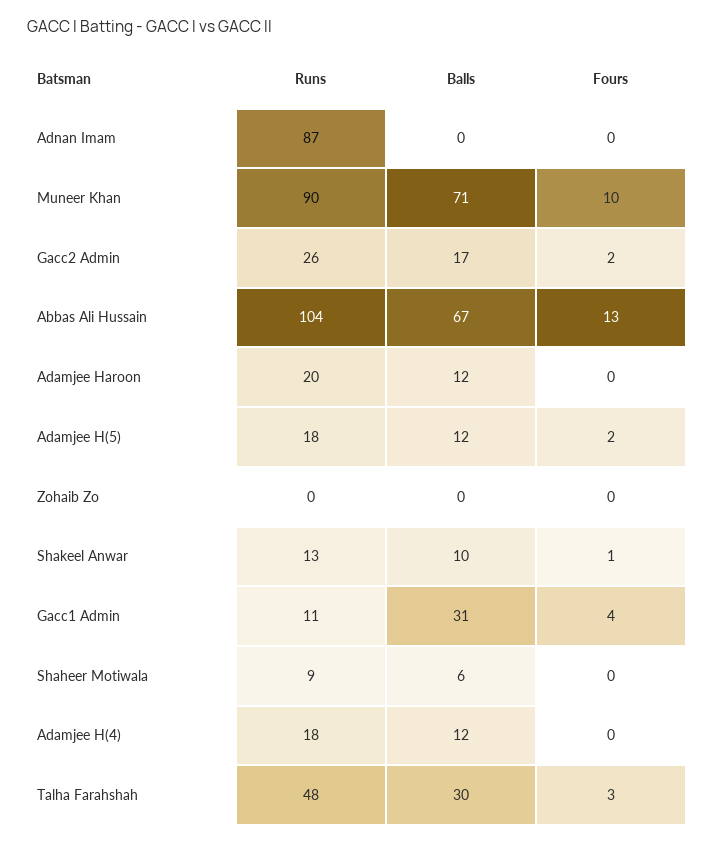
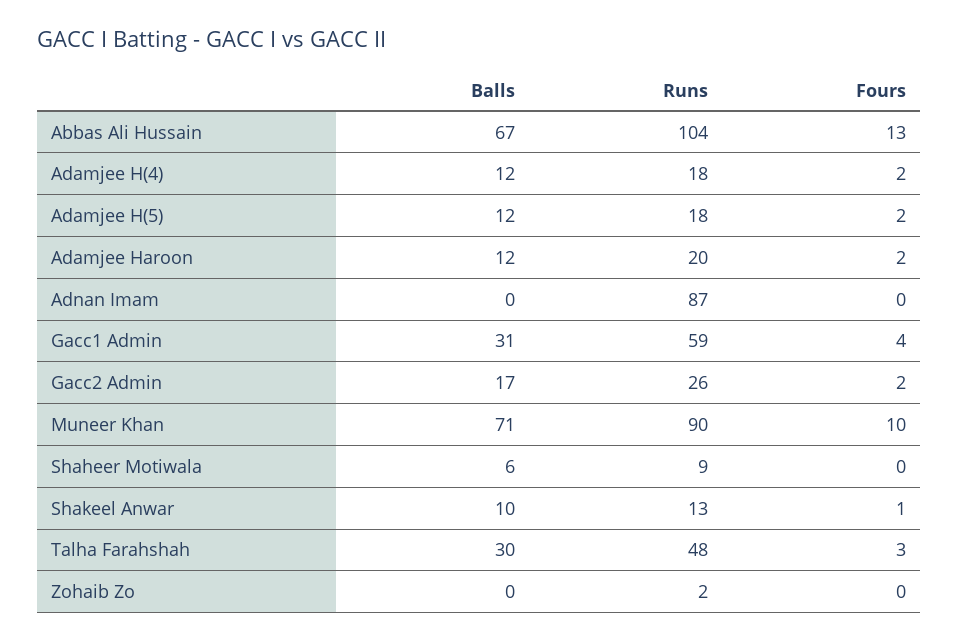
  {
    "Runs": {
      "Adnan Imam": 87,
      "Muneer Khan": 90,
      "Gacc2 Admin": 26,
      "Abbas Ali Hussain": 104,
      "Adamjee Haroon": 20,
      "Adamjee H(5)": 18,
-     "Zohaib Zo": 0,
+     "Zohaib Zo": 2,
      "Shakeel Anwar": 13,
-     "Gacc1 Admin": 11,
+     "Gacc1 Admin": 59,
      "Shaheer Motiwala": 9,
      "Adamjee H(4)": 18,
      "Talha Farahshah": 48
    },
    "Balls": {
      "Adnan Imam": 0,
      "Muneer Khan": 71,
      "Gacc2 Admin": 17,
      "Abbas Ali Hussain": 67,
      "Adamjee Haroon": 12,
      "Adamjee H(5)": 12,
      "Zohaib Zo": 0,
      "Shakeel Anwar": 10,
      "Gacc1 Admin": 31,
      "Shaheer Motiwala": 6,
      "Adamjee H(4)": 12,
      "Talha Farahshah": 30
    },
    "Fours": {
      "Adnan Imam": 0,
      "Muneer Khan": 10,
      "Gacc2 Admin": 2,
      "Abbas Ali Hussain": 13,
-     "Adamjee Haroon": 0,
+     "Adamjee Haroon": 2,
      "Adamjee H(5)": 2,
      "Zohaib Zo": 0,
      "Shakeel Anwar": 1,
      "Gacc1 Admin": 4,
      "Shaheer Motiwala": 0,
-     "Adamjee H(4)": 0,
+     "Adamjee H(4)": 2,
      "Talha Farahshah": 3
    }
  }

